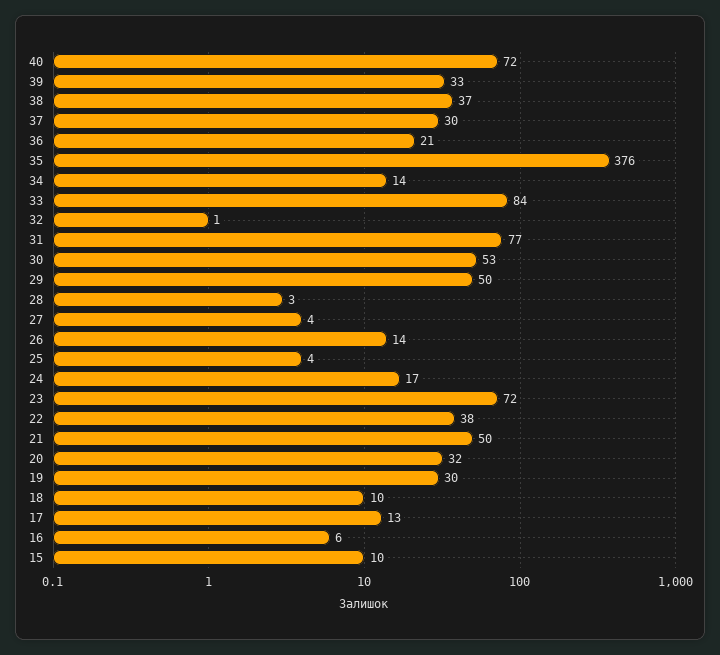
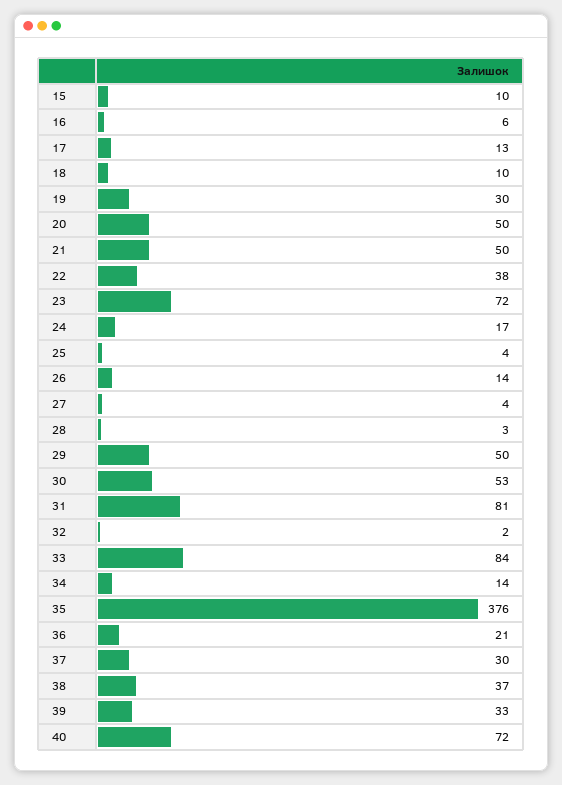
  {
    "40": 72,
    "39": 33,
    "38": 37,
    "37": 30,
    "36": 21,
    "35": 376,
    "34": 14,
    "33": 84,
-   "32": 1,
+   "32": 2,
-   "31": 77,
+   "31": 81,
    "30": 53,
    "29": 50,
    "28": 3,
    "27": 4,
    "26": 14,
    "25": 4,
    "24": 17,
    "23": 72,
    "22": 38,
    "21": 50,
-   "20": 32,
+   "20": 50,
    "19": 30,
    "18": 10,
    "17": 13,
    "16": 6,
    "15": 10
  }

